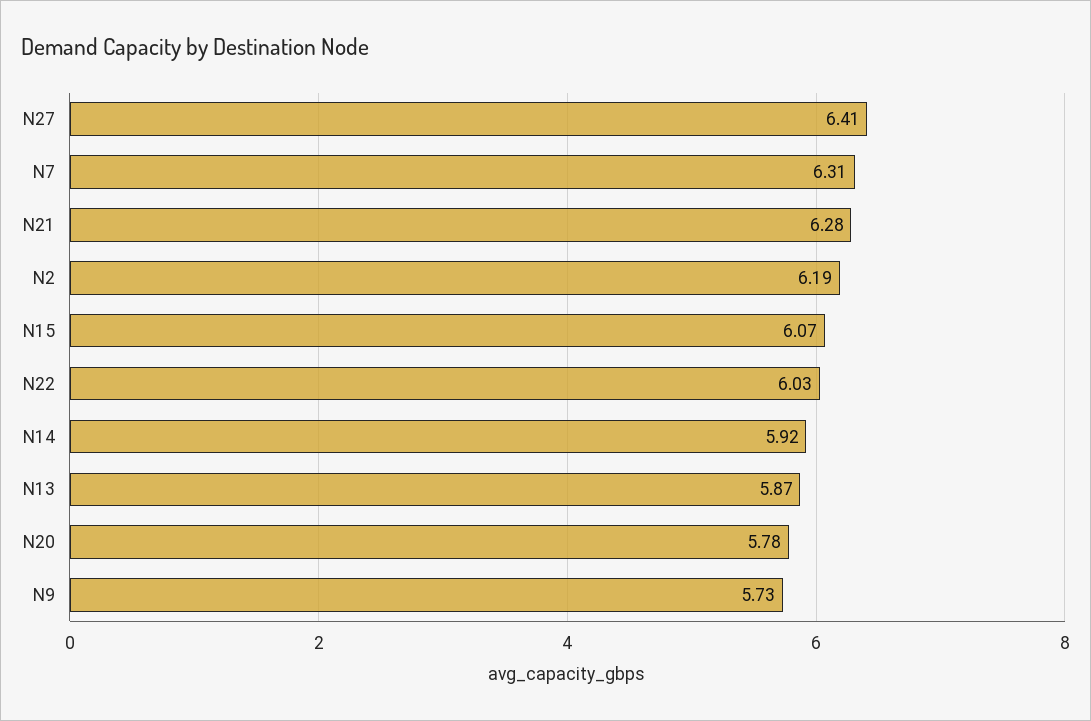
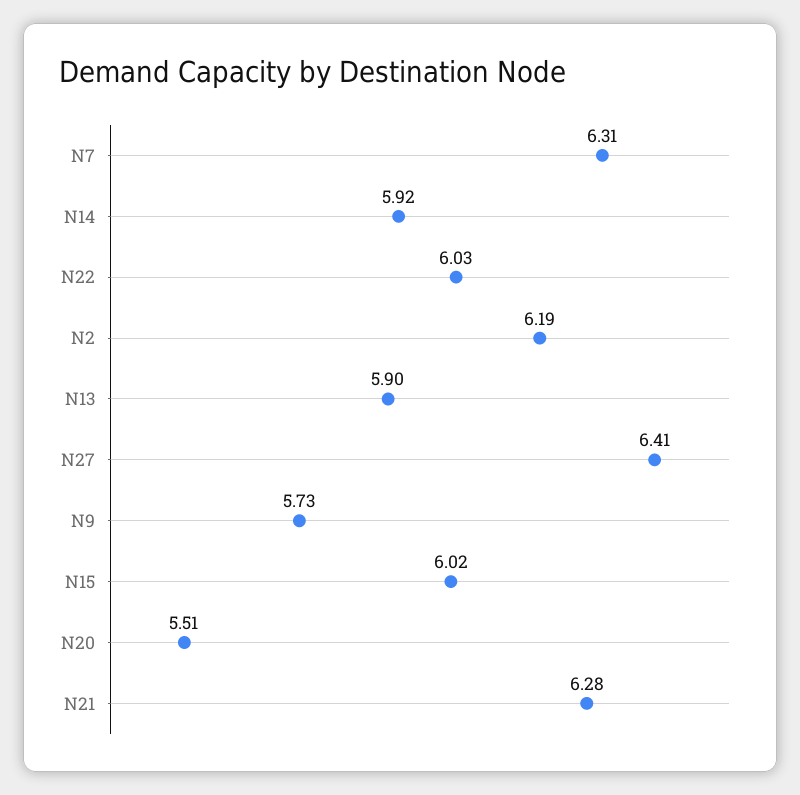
  {
    "N27": 6.41,
    "N7": 6.31,
    "N21": 6.28,
    "N2": 6.19,
-   "N15": 6.07,
+   "N15": 6.02,
    "N22": 6.03,
    "N14": 5.92,
-   "N13": 5.87,
+   "N13": 5.9,
-   "N20": 5.78,
+   "N20": 5.51,
    "N9": 5.73
  }

